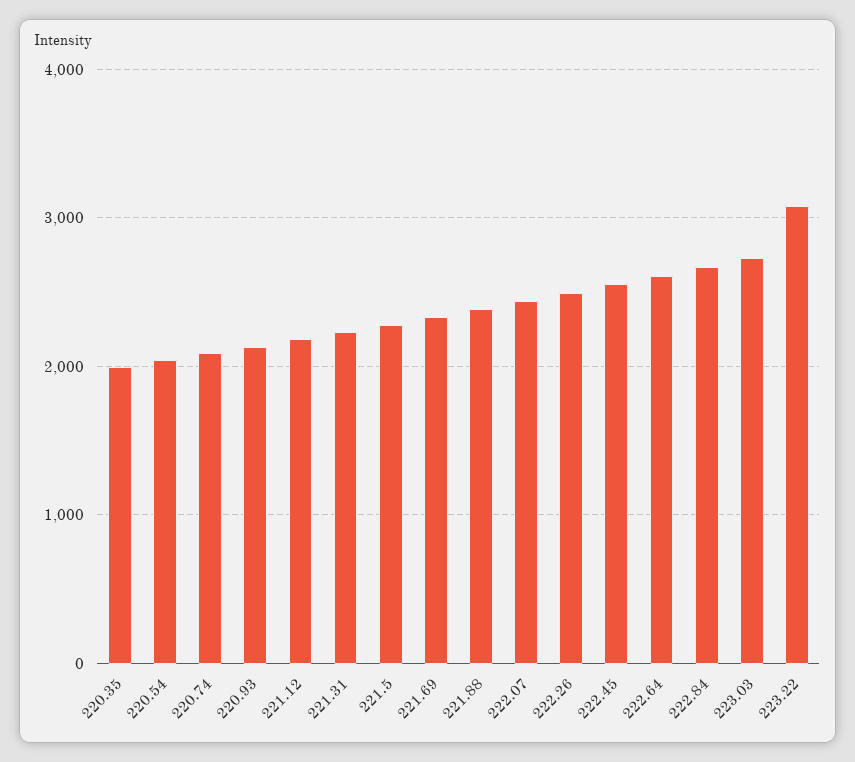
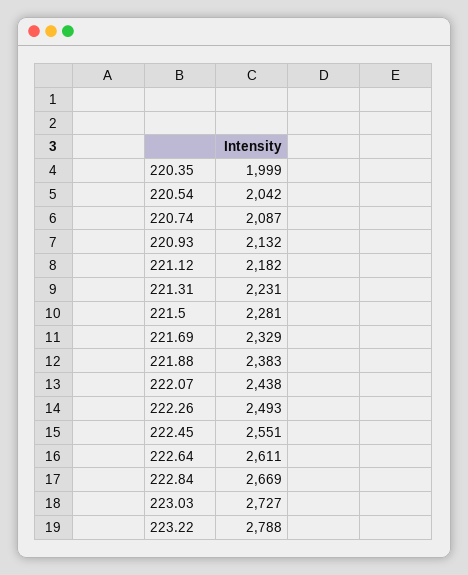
  {
    "220.35": 1999,
    "220.54": 2042,
    "220.74": 2087,
    "220.93": 2132,
    "221.12": 2182,
    "221.31": 2231,
    "221.5": 2281,
    "221.69": 2329,
    "221.88": 2383,
    "222.07": 2438,
    "222.26": 2493,
    "222.45": 2551,
    "222.64": 2611,
    "222.84": 2669,
    "223.03": 2727,
-   "223.22": 3100
+   "223.22": 2788
  }

